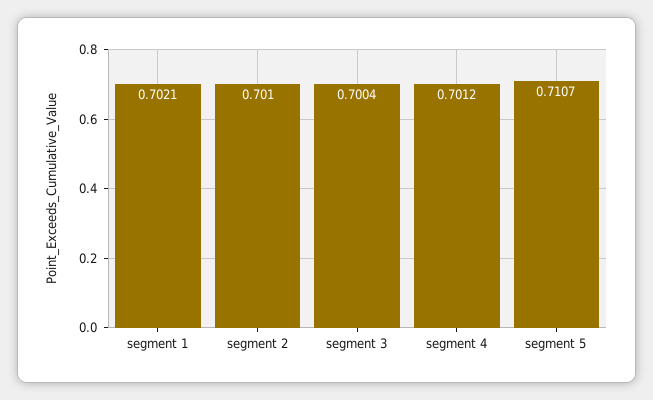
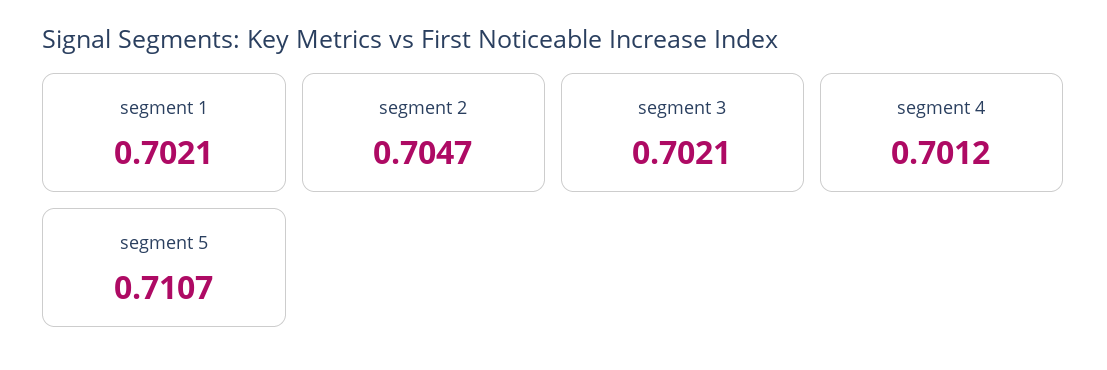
  {
    "segment 1": 0.7021,
-   "segment 2": 0.701,
+   "segment 2": 0.7047,
-   "segment 3": 0.7004,
+   "segment 3": 0.7021,
    "segment 4": 0.7012,
    "segment 5": 0.7107
  }

